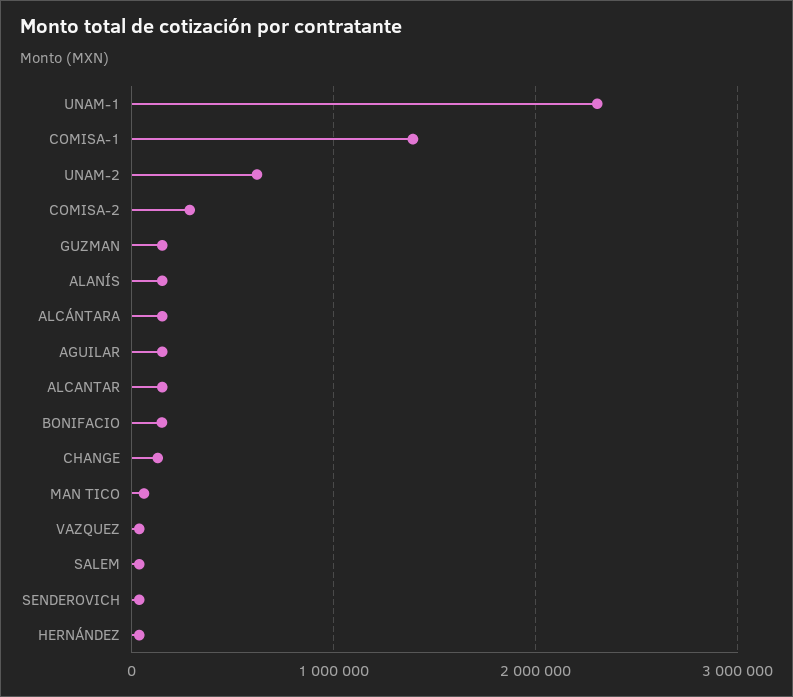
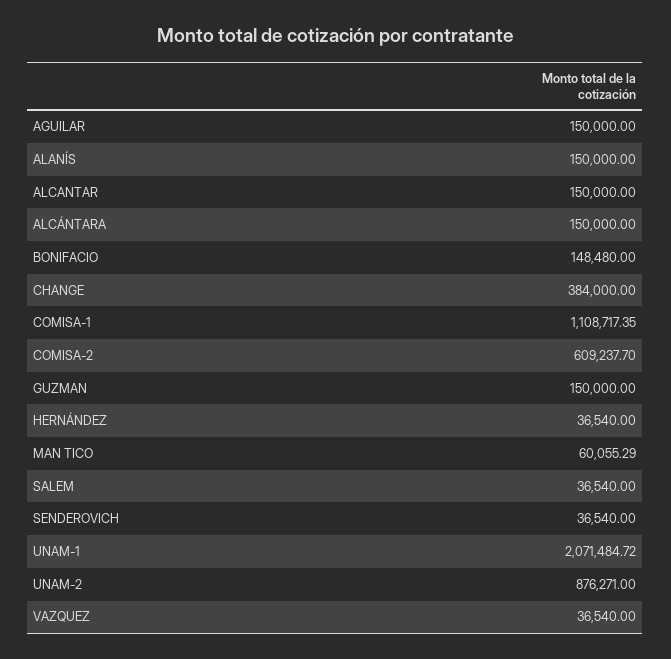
  {
-   "UNAM-1": 2300000,
+   "UNAM-1": 2071484.72,
-   "COMISA-1": 1400000,
+   "COMISA-1": 1108717.35,
-   "UNAM-2": 600000,
+   "UNAM-2": 876271,
-   "COMISA-2": 300000,
+   "COMISA-2": 609237.7,
    "GUZMAN": 150000,
    "ALANÍS": 150000,
    "ALCÁNTARA": 150000,
    "AGUILAR": 150000,
    "ALCANTAR": 150000,
    "BONIFACIO": 148480,
-   "CHANGE": 100000,
+   "CHANGE": 384000,
    "MAN TICO": 60055.29,
    "VAZQUEZ": 36540,
    "SALEM": 36540,
    "SENDEROVICH": 36540,
    "HERNÁNDEZ": 36540
  }

